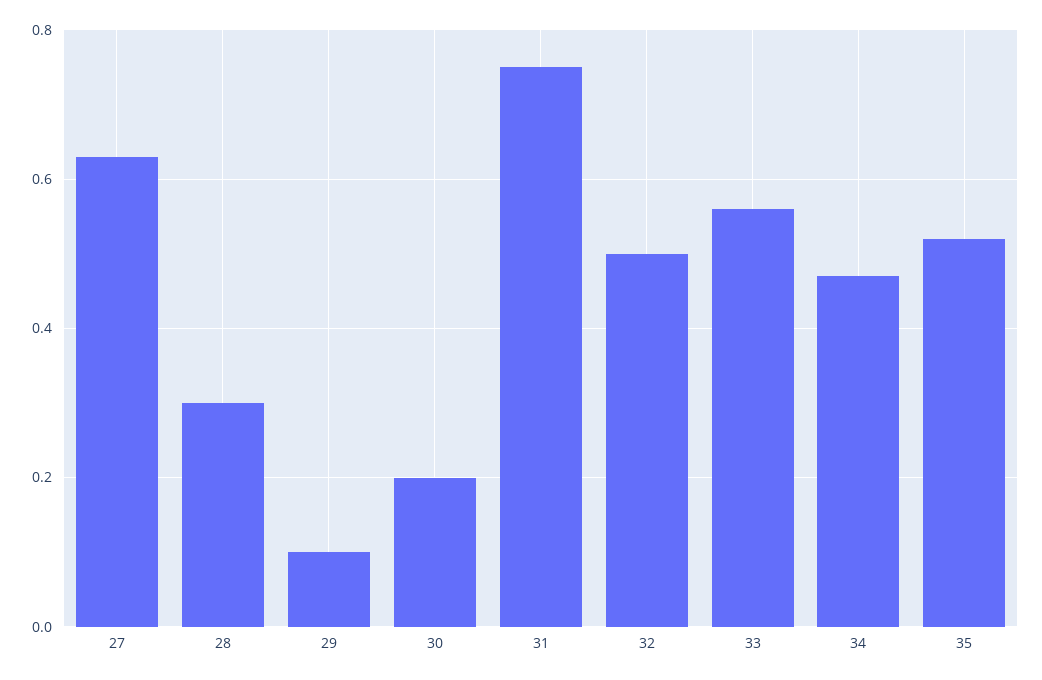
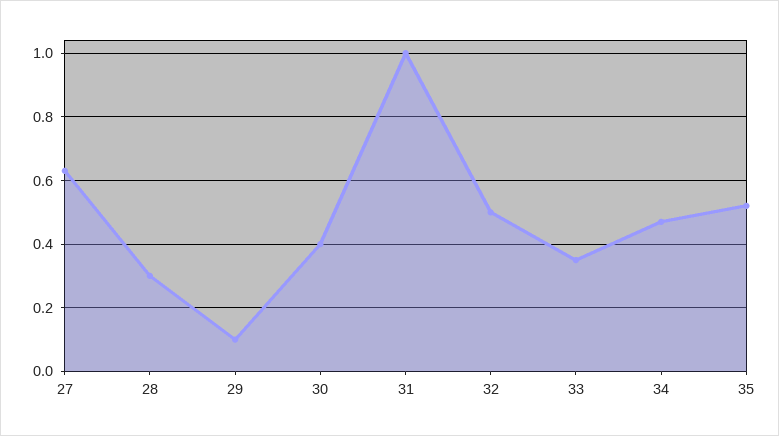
  {
    "27": 0.65,
    "28": 0.3,
    "29": 0.1,
-   "30": 0.2,
+   "30": 0.4,
-   "31": 0.75,
+   "31": 1,
    "32": 0.5,
-   "33": 0.55,
+   "33": 0.35,
    "34": 0.45,
    "35": 0.5
  }

